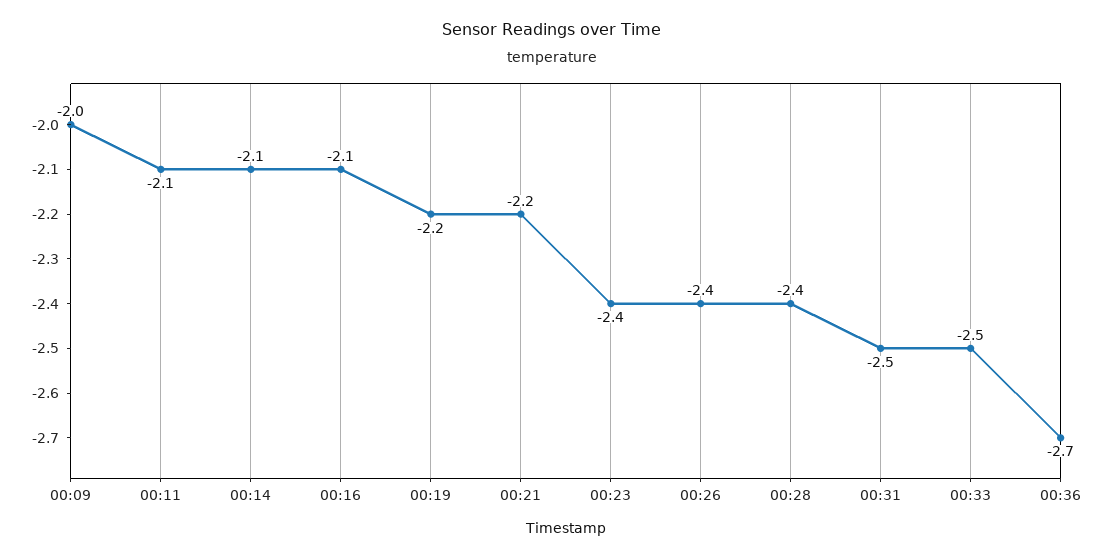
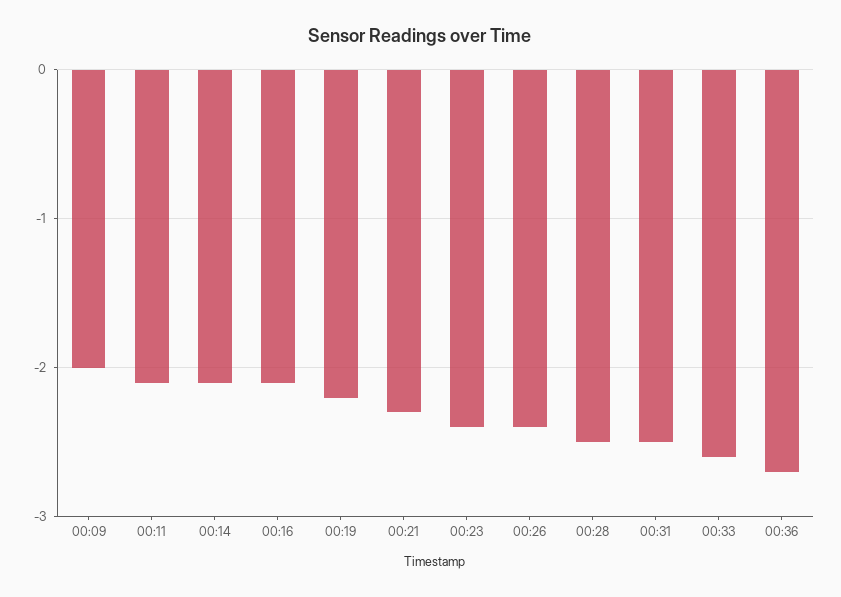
  {
    "00:09": -2,
    "00:11": -2.1,
    "00:14": -2.1,
    "00:16": -2.1,
    "00:19": -2.2,
-   "00:21": -2.2,
+   "00:21": -2.3,
    "00:23": -2.4,
    "00:26": -2.4,
-   "00:28": -2.4,
+   "00:28": -2.5,
    "00:31": -2.5,
-   "00:33": -2.5,
+   "00:33": -2.6,
    "00:36": -2.7
  }

